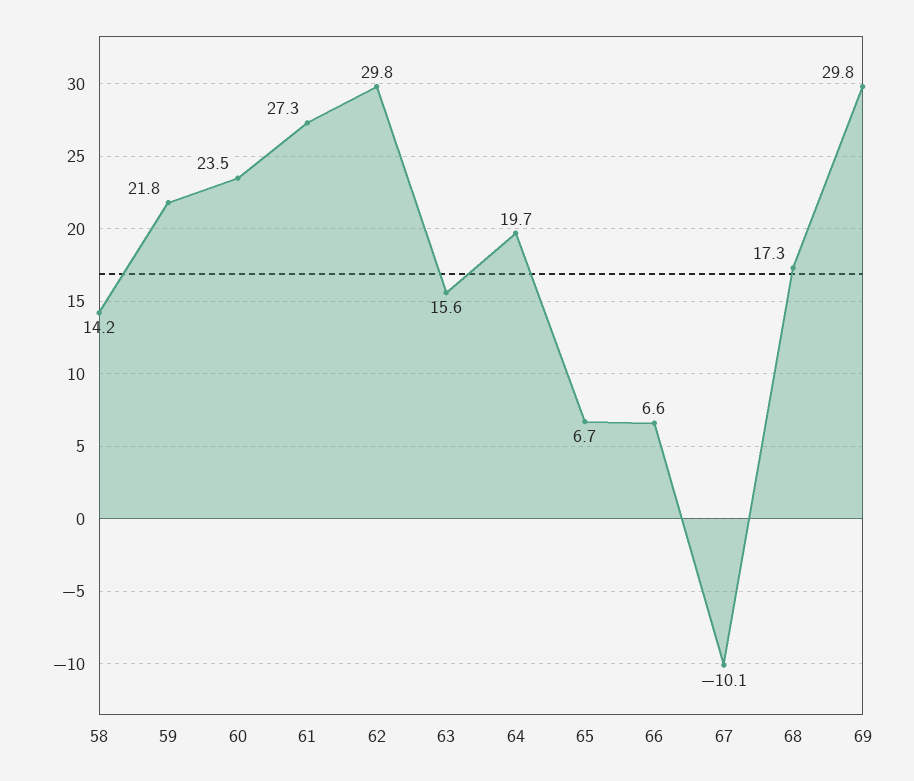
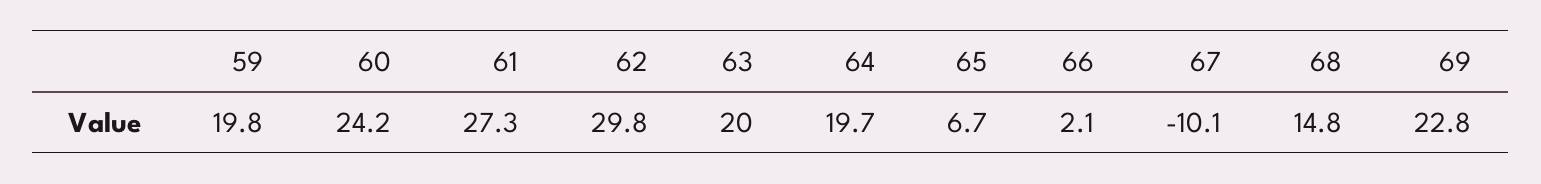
  {
-   "58": 14.2,
-   "59": 21.8,
+   "59": 19.8,
-   "60": 23.5,
+   "60": 24.2,
    "61": 27.3,
    "62": 29.8,
-   "63": 15.6,
+   "63": 20,
    "64": 19.7,
    "65": 6.7,
-   "66": 6.6,
+   "66": 2.1,
    "67": -10.1,
-   "68": 17.3,
+   "68": 14.8,
-   "69": 29.8
+   "69": 22.8
  }

